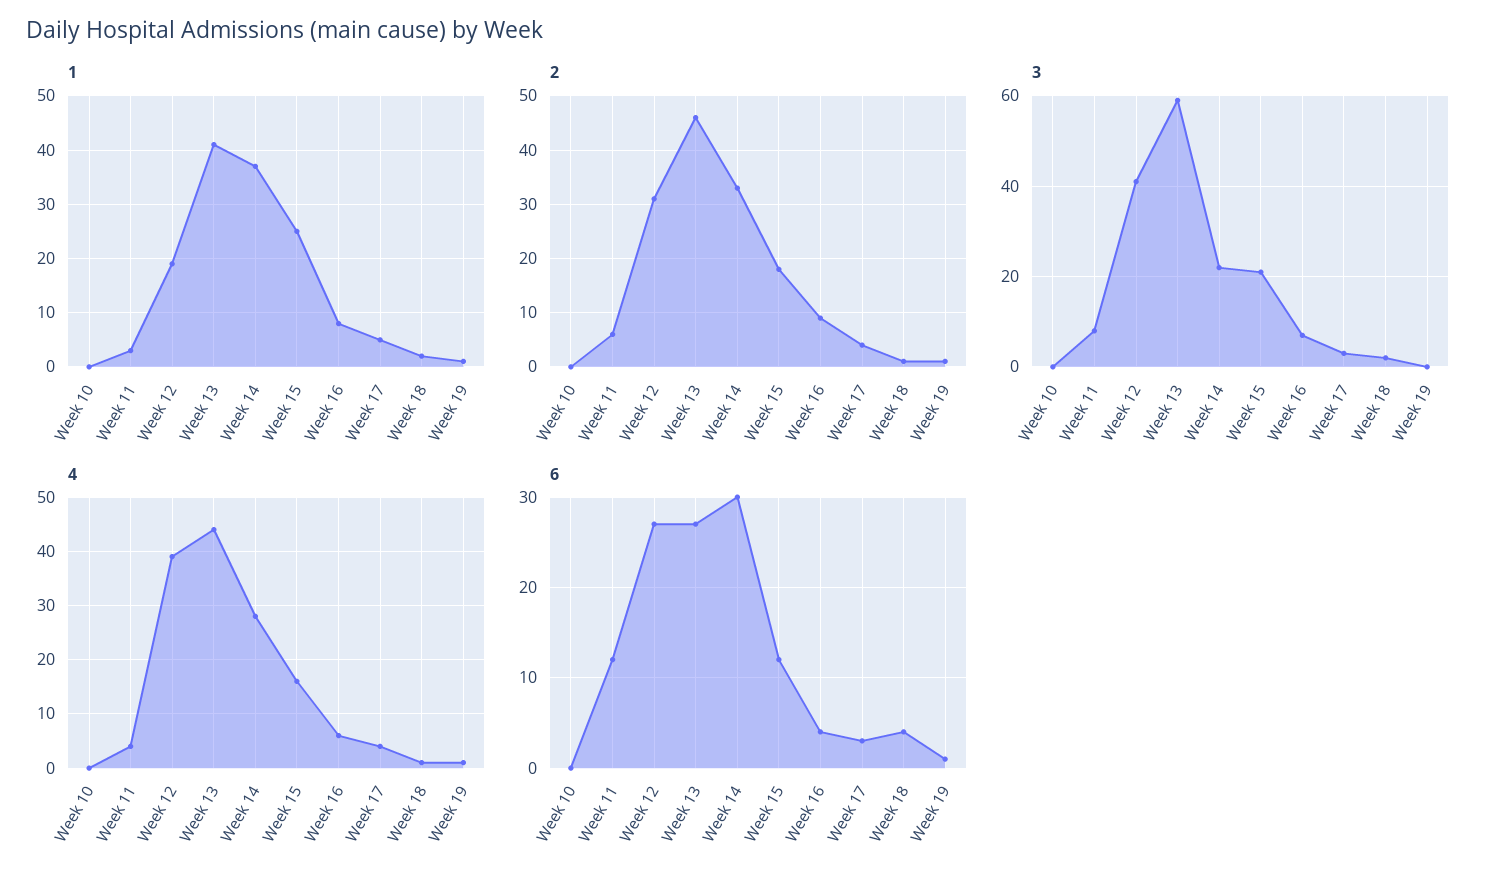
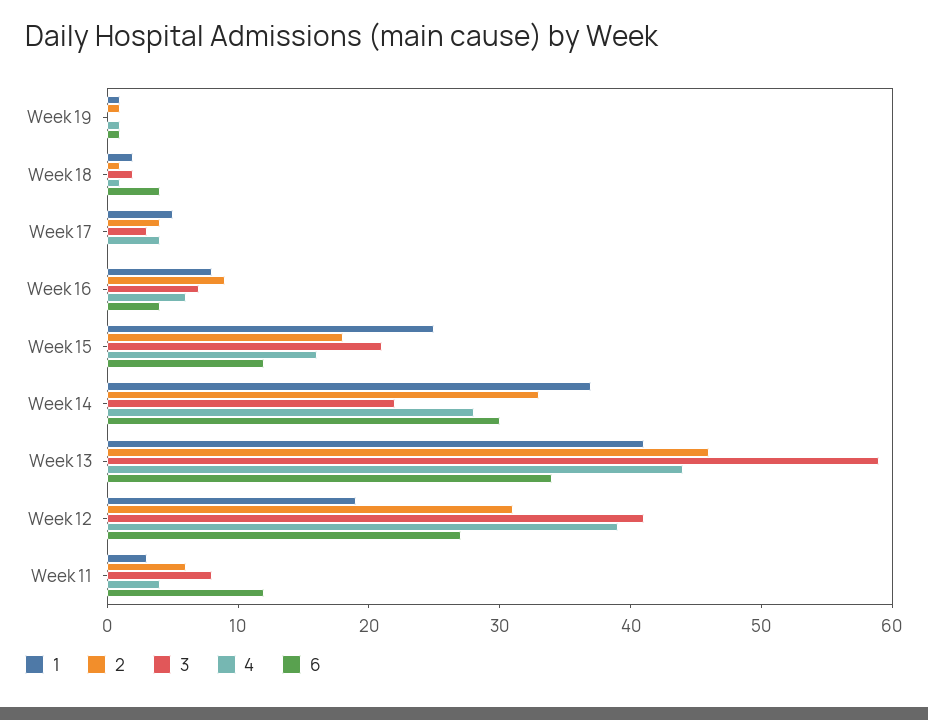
  {
    "1": {
-     "Week 10": 0,
      "Week 11": 3,
      "Week 12": 19,
      "Week 13": 41,
      "Week 14": 37,
      "Week 15": 25,
      "Week 16": 8,
      "Week 17": 5,
      "Week 18": 2,
      "Week 19": 1
    },
    "2": {
-     "Week 10": 0,
      "Week 11": 6,
      "Week 12": 31,
      "Week 13": 46,
      "Week 14": 33,
      "Week 15": 18,
      "Week 16": 9,
      "Week 17": 4,
      "Week 18": 1,
      "Week 19": 1
    },
    "3": {
-     "Week 10": 0,
      "Week 11": 8,
      "Week 12": 41,
      "Week 13": 59,
      "Week 14": 22,
      "Week 15": 21,
      "Week 16": 7,
      "Week 17": 3,
      "Week 18": 2,
      "Week 19": 0
    },
    "4": {
-     "Week 10": 0,
      "Week 11": 4,
      "Week 12": 39,
      "Week 13": 44,
      "Week 14": 28,
      "Week 15": 16,
      "Week 16": 6,
      "Week 17": 4,
      "Week 18": 1,
      "Week 19": 1
    },
    "6": {
-     "Week 10": 0,
      "Week 11": 12,
      "Week 12": 27,
-     "Week 13": 27,
+     "Week 13": 34,
      "Week 14": 30,
      "Week 15": 12,
      "Week 16": 4,
-     "Week 17": 3,
+     "Week 17": 0,
      "Week 18": 4,
      "Week 19": 1
    }
  }

